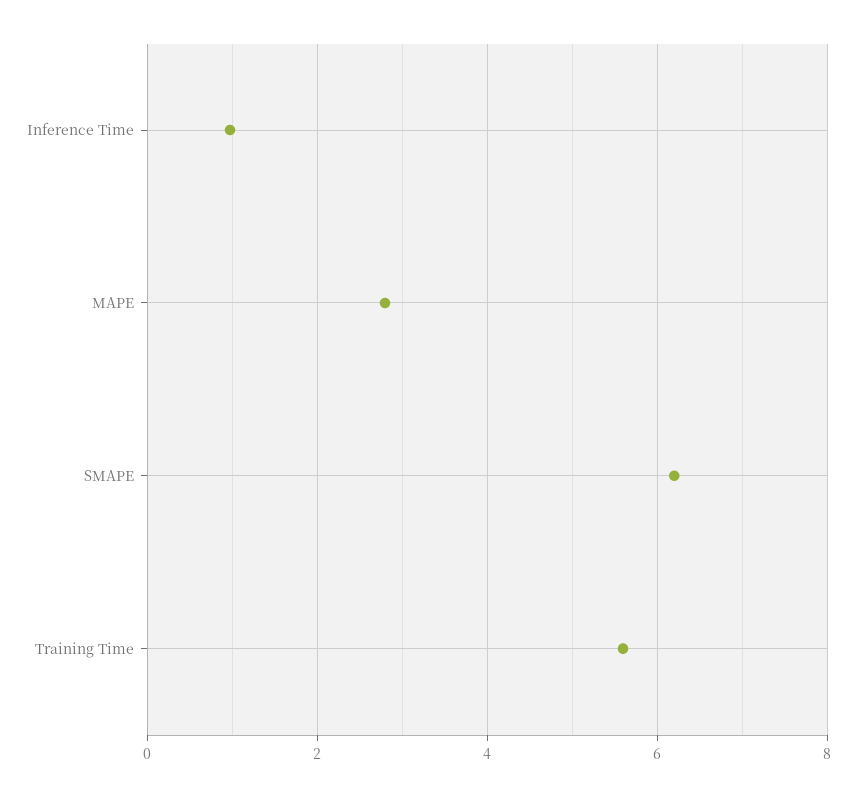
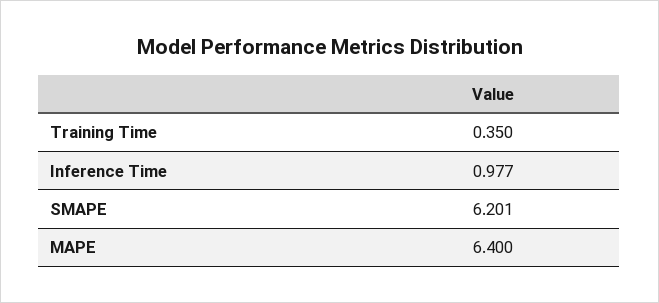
  {
    "Inference Time": 0.977,
-   "MAPE": 2.8,
+   "MAPE": 6.4,
    "SMAPE": 6.201,
-   "Training Time": 5.6
+   "Training Time": 0.35
  }

